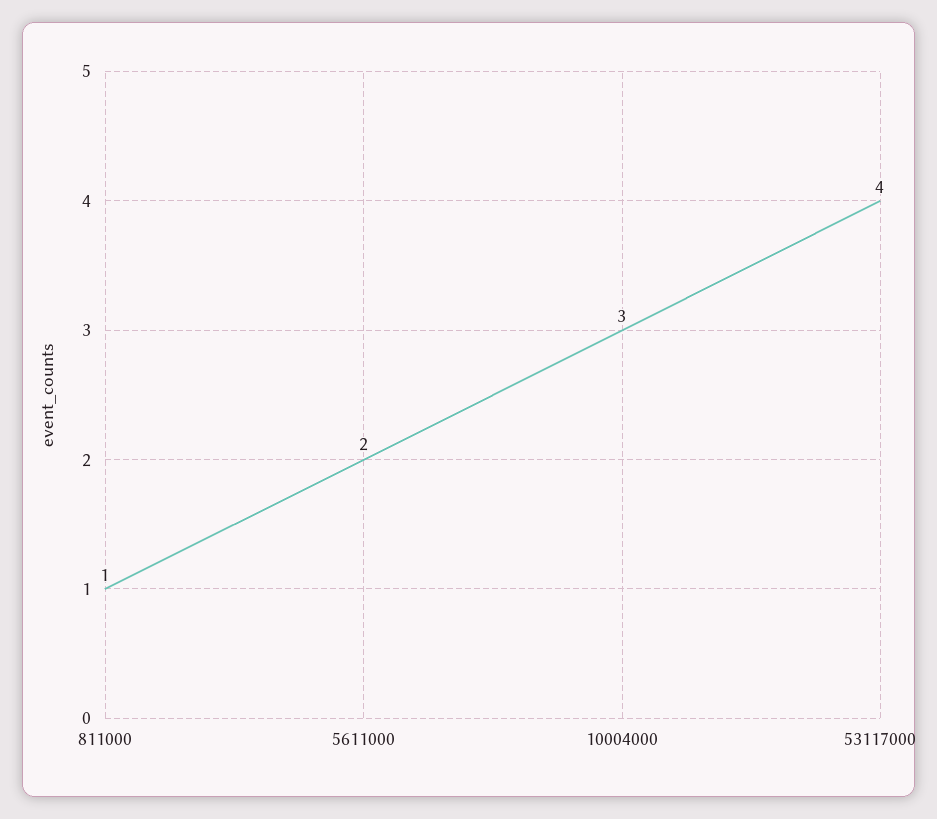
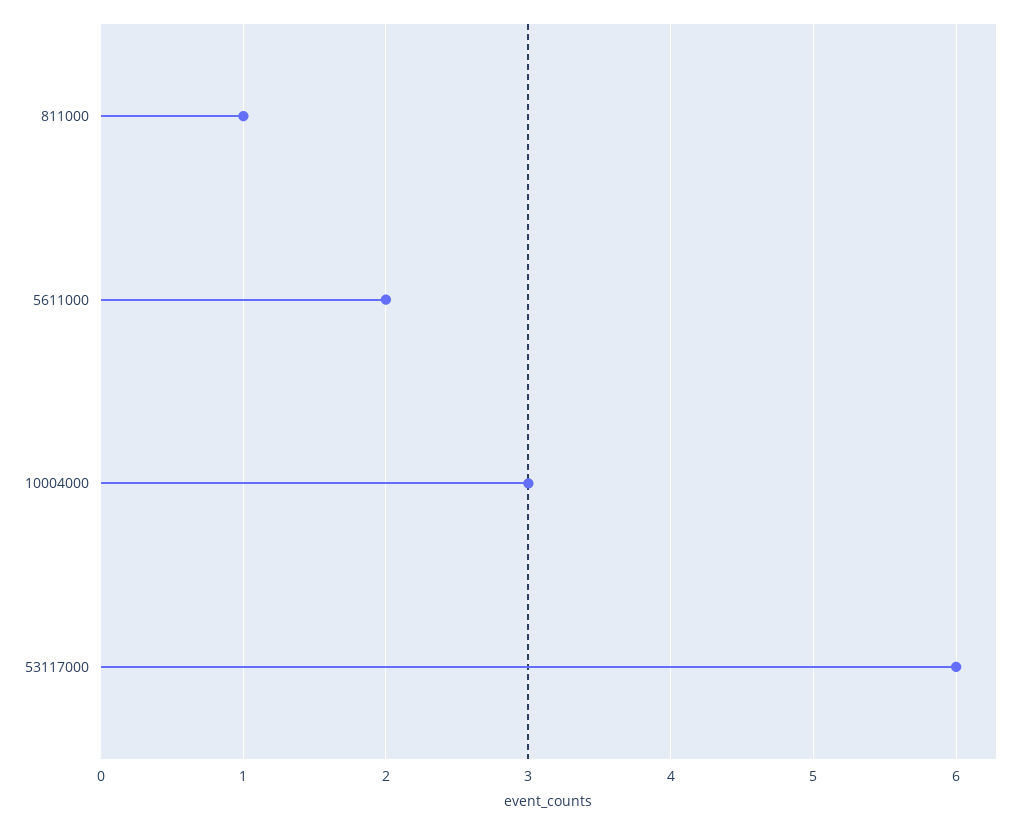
  {
    "811000": 1,
    "5611000": 2,
    "10004000": 3,
-   "53117000": 4
+   "53117000": 6
  }

